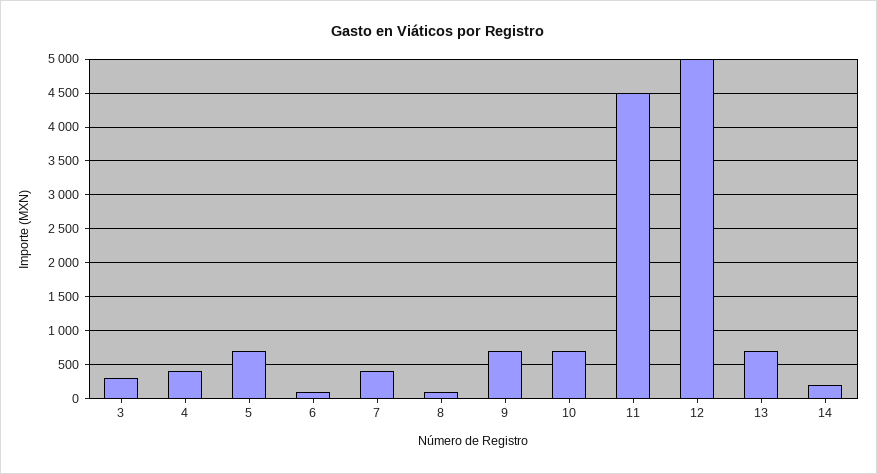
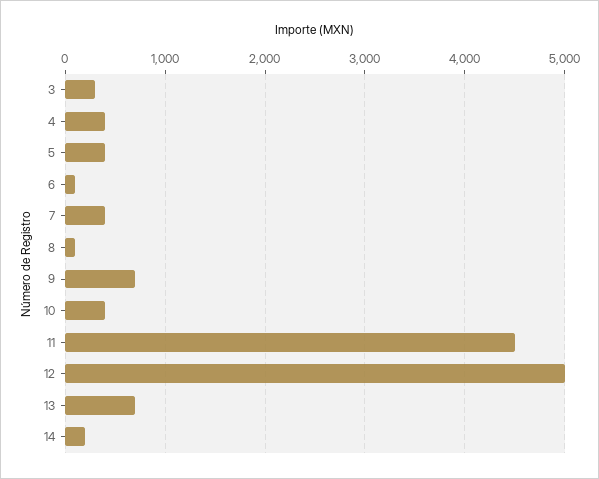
  {
    "3": 300,
    "4": 400,
-   "5": 700,
+   "5": 400,
    "6": 100,
    "7": 400,
    "8": 100,
    "9": 700,
-   "10": 700,
+   "10": 400,
    "11": 4500,
    "12": 5000,
    "13": 700,
    "14": 200
  }

